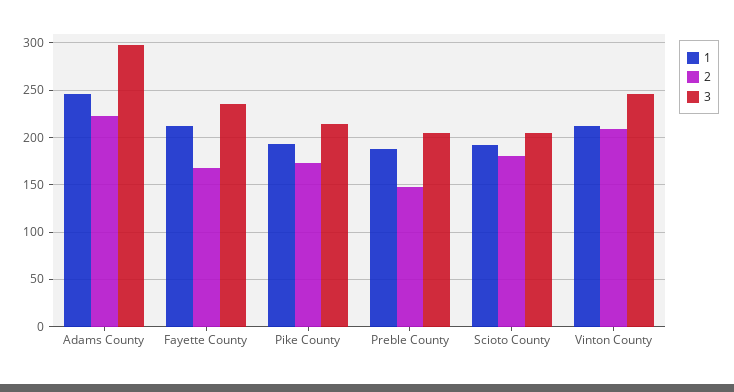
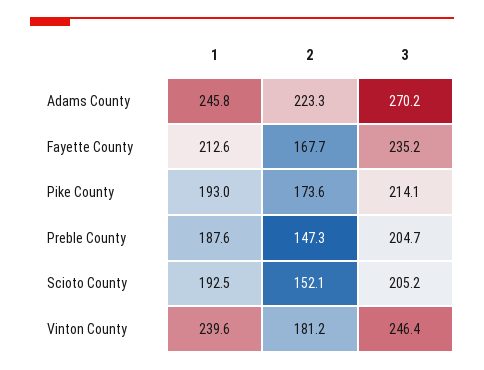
  {
    "1": {
      "Adams County": 245.8,
      "Fayette County": 212.6,
      "Pike County": 193,
      "Preble County": 187.6,
      "Scioto County": 192.5,
-     "Vinton County": 210
+     "Vinton County": 239.6
    },
    "2": {
      "Adams County": 223.3,
      "Fayette County": 167.7,
      "Pike County": 173.6,
      "Preble County": 147.3,
-     "Scioto County": 180,
+     "Scioto County": 152.1,
-     "Vinton County": 210
+     "Vinton County": 181.2
    },
    "3": {
-     "Adams County": 300,
+     "Adams County": 270.2,
      "Fayette County": 235.2,
      "Pike County": 214.1,
      "Preble County": 204.7,
      "Scioto County": 205.2,
      "Vinton County": 246.4
    }
  }

